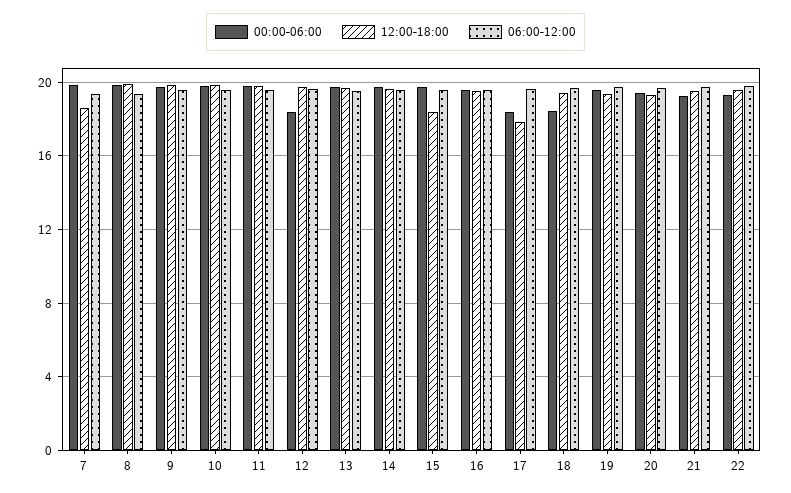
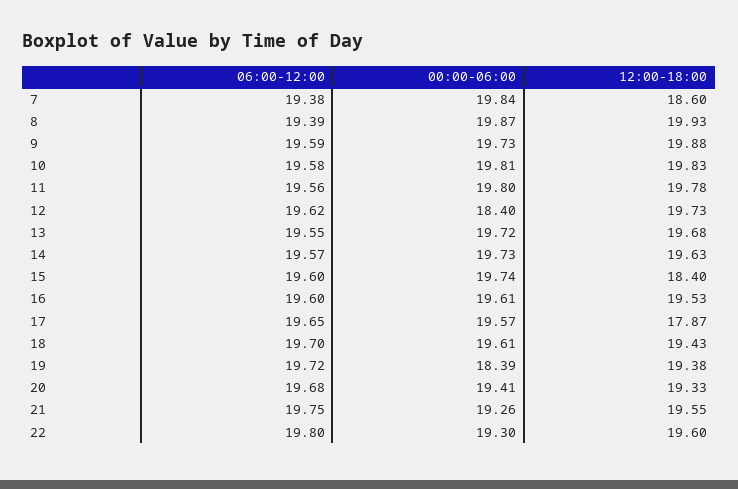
  {
    "00:00-06:00": {
      "7": 19.84,
      "8": 19.87,
      "9": 19.73,
      "10": 19.81,
      "11": 19.8,
      "12": 18.4,
      "13": 19.72,
      "14": 19.73,
      "15": 19.74,
      "16": 19.61,
-     "17": 18.5,
+     "17": 19.57,
-     "18": 18.5,
+     "18": 19.61,
-     "19": 19.5,
+     "19": 18.39,
      "20": 19.41,
      "21": 19.26,
      "22": 19.3
    },
    "12:00-18:00": {
      "7": 18.6,
      "8": 19.93,
      "9": 19.88,
      "10": 19.83,
      "11": 19.78,
      "12": 19.73,
      "13": 19.68,
      "14": 19.63,
      "15": 18.4,
      "16": 19.53,
      "17": 17.87,
      "18": 19.43,
      "19": 19.38,
      "20": 19.33,
      "21": 19.55,
      "22": 19.6
    },
    "06:00-12:00": {
      "7": 19.38,
      "8": 19.39,
      "9": 19.59,
      "10": 19.58,
      "11": 19.56,
      "12": 19.62,
      "13": 19.55,
      "14": 19.57,
      "15": 19.6,
      "16": 19.6,
      "17": 19.65,
      "18": 19.7,
      "19": 19.72,
      "20": 19.68,
      "21": 19.75,
      "22": 19.8
    }
  }

